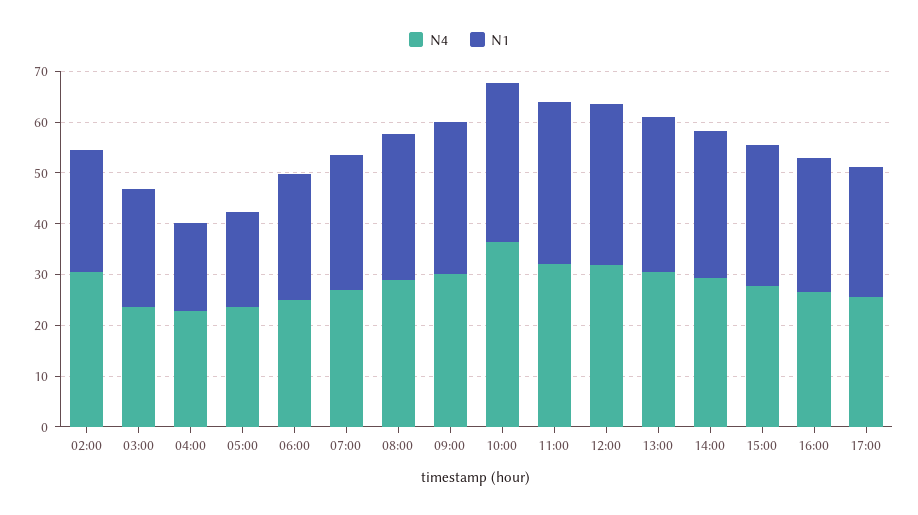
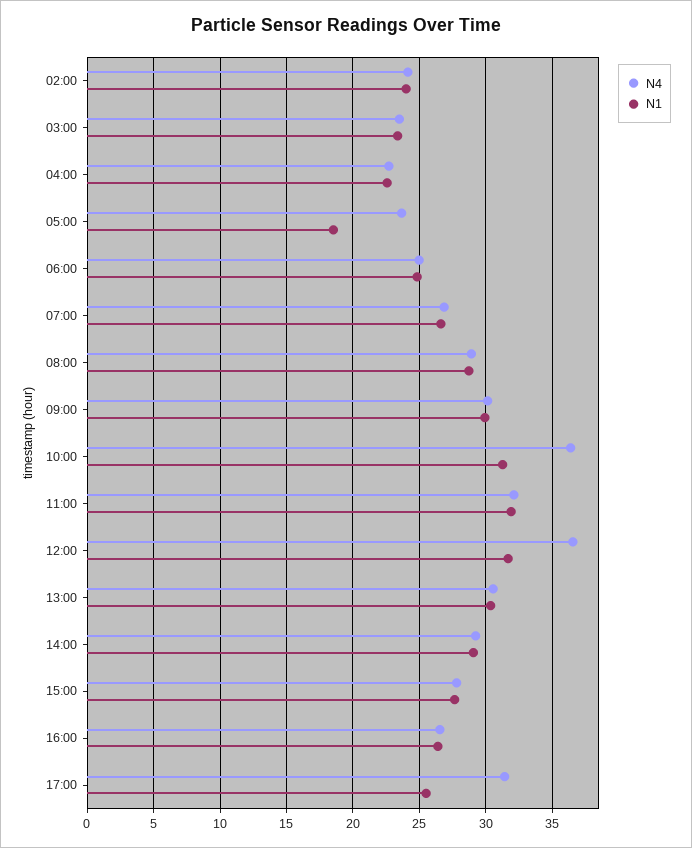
  {
    "N4": {
-     "02:00": 30,
+     "02:00": 24,
      "03:00": 23.5,
      "04:00": 22.5,
      "05:00": 23.5,
      "06:00": 25,
      "07:00": 27,
      "08:00": 29,
      "09:00": 30,
      "10:00": 36.5,
      "11:00": 32,
-     "12:00": 32,
+     "12:00": 36.5,
      "13:00": 30.5,
      "14:00": 29.5,
      "15:00": 28,
      "16:00": 26.5,
-     "17:00": 26
+     "17:00": 31.5
    },
    "N1": {
      "02:00": 24,
      "03:00": 23.5,
-     "04:00": 18,
+     "04:00": 22.5,
      "05:00": 18.5,
      "06:00": 25,
      "07:00": 26.5,
      "08:00": 28.5,
      "09:00": 30,
      "10:00": 31.5,
      "11:00": 32,
      "12:00": 31.5,
      "13:00": 30.5,
      "14:00": 29,
      "15:00": 27.5,
      "16:00": 26.5,
      "17:00": 25.5
    }
  }

